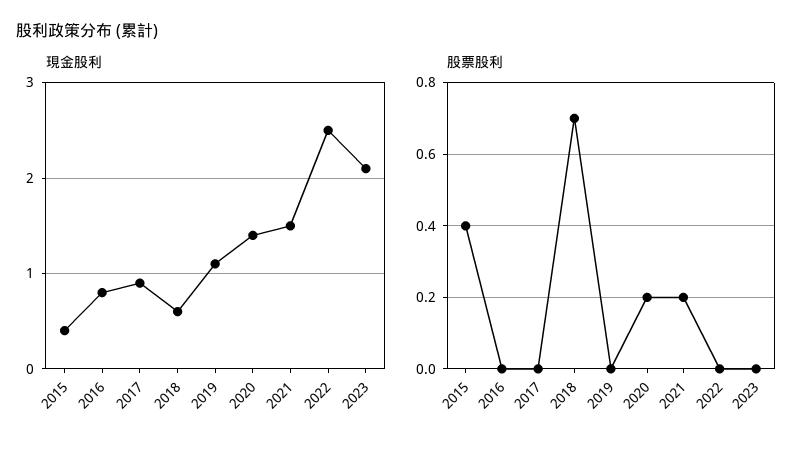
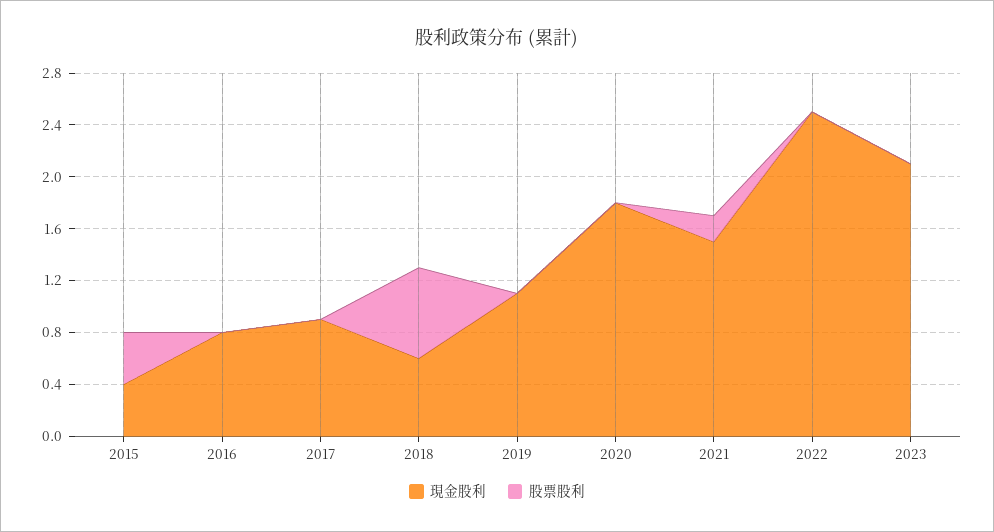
  {
    "現金股利": {
      "2015": 0.4,
      "2016": 0.8,
      "2017": 0.9,
      "2018": 0.6,
      "2019": 1.1,
-     "2020": 1.4,
+     "2020": 1.8,
      "2021": 1.5,
      "2022": 2.5,
      "2023": 2.1
    },
    "股票股利": {
      "2015": 0.4,
      "2016": 0,
      "2017": 0,
      "2018": 0.7,
      "2019": 0,
-     "2020": 0.2,
+     "2020": 0,
      "2021": 0.2,
      "2022": 0,
      "2023": 0
    }
  }

